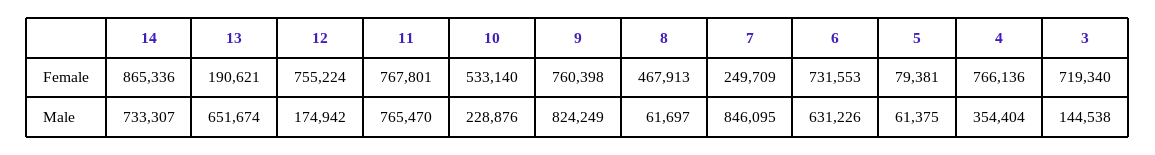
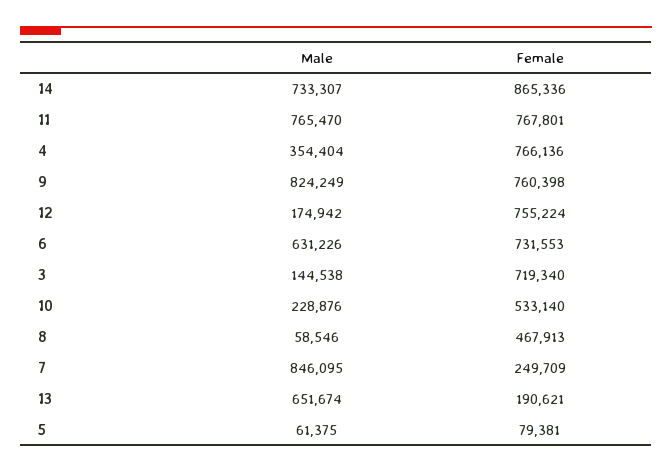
  {
    "14": {
      "Female": 865336,
      "Male": 733307
    },
    "13": {
      "Female": 190621,
      "Male": 651674
    },
    "12": {
      "Female": 755224,
      "Male": 174942
    },
    "11": {
      "Female": 767801,
      "Male": 765470
    },
    "10": {
      "Female": 533140,
      "Male": 228876
    },
    "9": {
      "Female": 760398,
      "Male": 824249
    },
    "8": {
      "Female": 467913,
-     "Male": 61697
+     "Male": 58546
    },
    "7": {
      "Female": 249709,
      "Male": 846095
    },
    "6": {
      "Female": 731553,
      "Male": 631226
    },
    "5": {
      "Female": 79381,
      "Male": 61375
    },
    "4": {
      "Female": 766136,
      "Male": 354404
    },
    "3": {
      "Female": 719340,
      "Male": 144538
    }
  }

